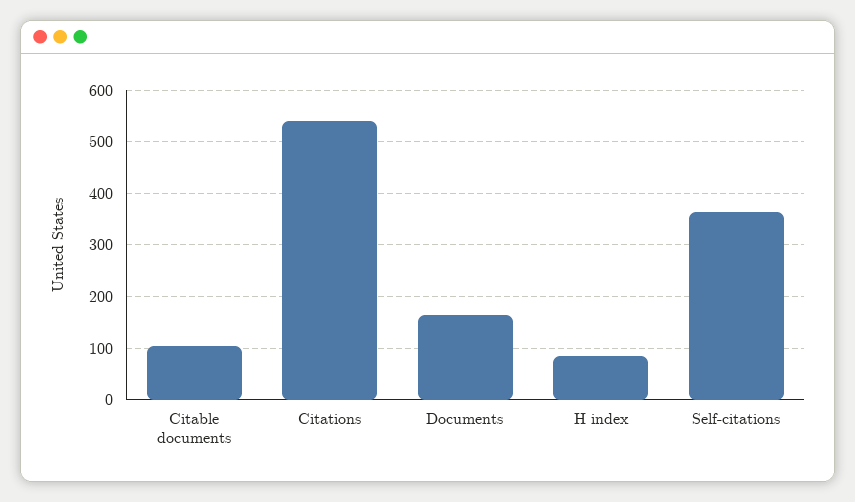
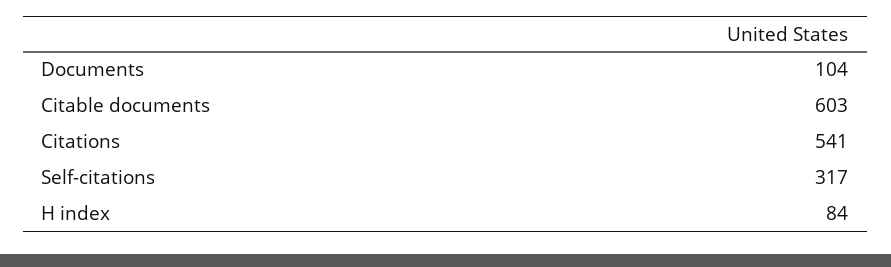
  {
-   "Citable documents": 100,
+   "Citable documents": 603,
    "Citations": 541,
-   "Documents": 160,
+   "Documents": 104,
    "H index": 84,
-   "Self-citations": 360
+   "Self-citations": 317
  }

